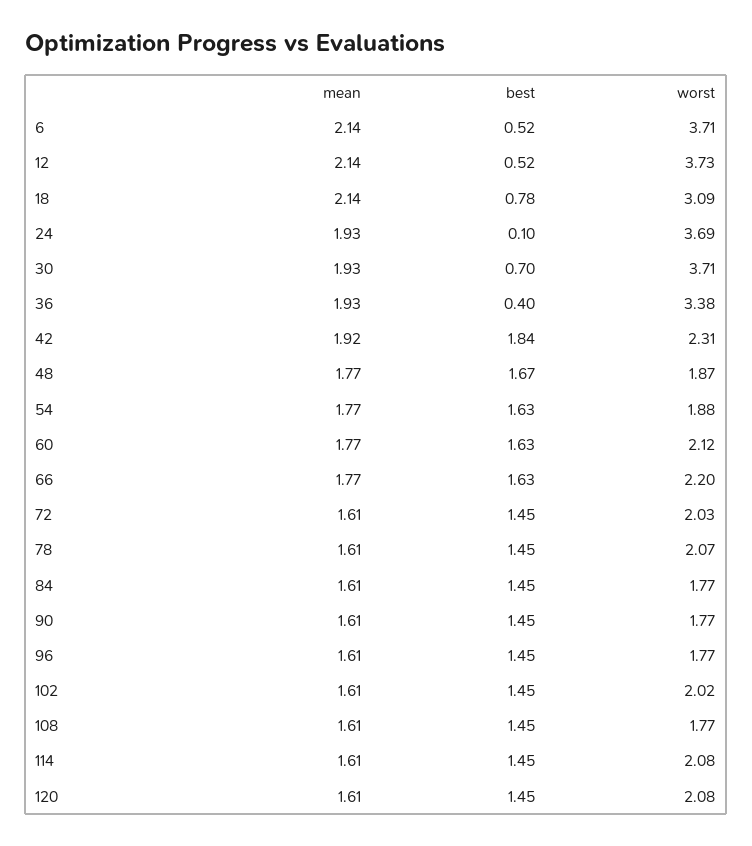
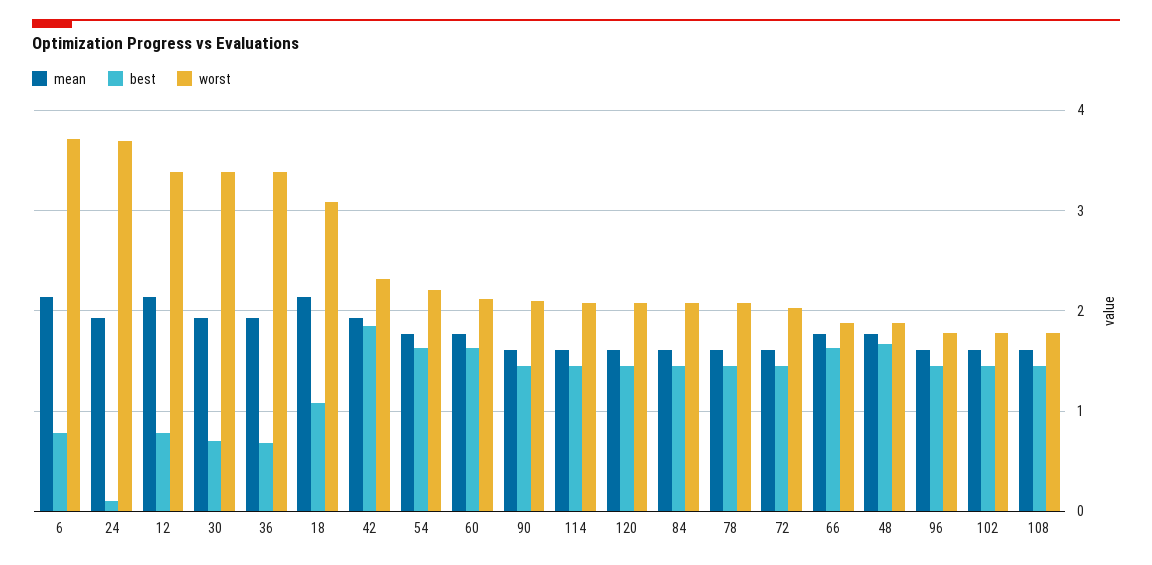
  {
    "mean": {
      "6": 2.14,
      "12": 2.14,
      "18": 2.14,
      "24": 1.93,
      "30": 1.93,
      "36": 1.93,
      "42": 1.92,
      "48": 1.77,
      "54": 1.77,
      "60": 1.77,
      "66": 1.77,
      "72": 1.61,
      "78": 1.61,
      "84": 1.61,
      "90": 1.61,
      "96": 1.61,
      "102": 1.61,
      "108": 1.61,
      "114": 1.61,
      "120": 1.61
    },
    "best": {
-     "6": 0.52,
+     "6": 0.8,
-     "12": 0.52,
+     "12": 0.8,
-     "18": 0.78,
+     "18": 1.1,
      "24": 0.1,
      "30": 0.7,
-     "36": 0.4,
+     "36": 0.7,
      "42": 1.84,
      "48": 1.67,
      "54": 1.63,
      "60": 1.63,
      "66": 1.63,
      "72": 1.45,
      "78": 1.45,
      "84": 1.45,
      "90": 1.45,
      "96": 1.45,
      "102": 1.45,
      "108": 1.45,
      "114": 1.45,
      "120": 1.45
    },
    "worst": {
      "6": 3.71,
-     "12": 3.73,
+     "12": 3.4,
      "18": 3.09,
      "24": 3.69,
-     "30": 3.71,
+     "30": 3.4,
      "36": 3.38,
      "42": 2.31,
      "48": 1.87,
-     "54": 1.88,
+     "54": 2.2,
      "60": 2.12,
-     "66": 2.2,
+     "66": 1.9,
      "72": 2.03,
      "78": 2.07,
-     "84": 1.77,
+     "84": 2.1,
-     "90": 1.77,
+     "90": 2.1,
      "96": 1.77,
-     "102": 2.02,
+     "102": 1.8,
      "108": 1.77,
      "114": 2.08,
      "120": 2.08
    }
  }

